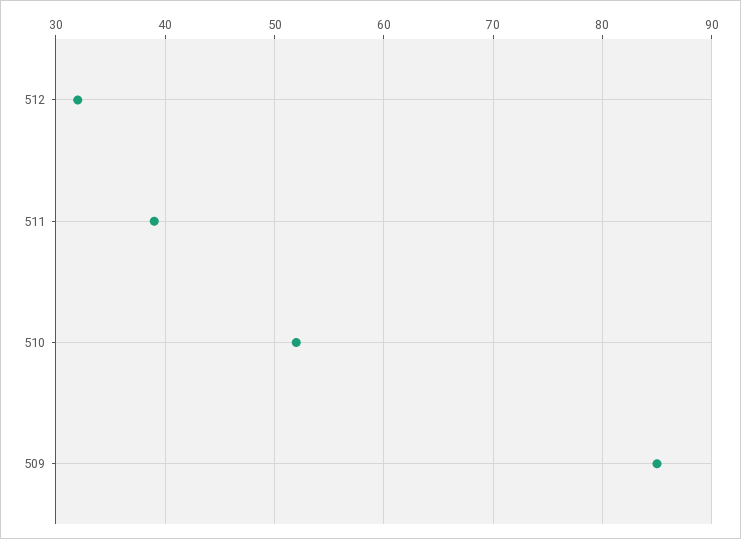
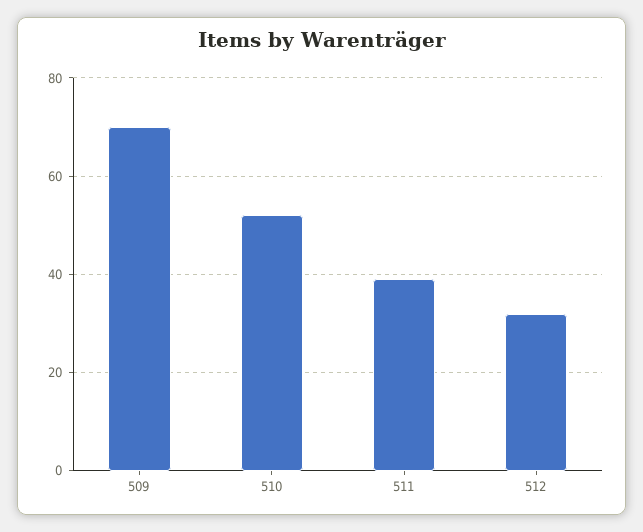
  {
    "512": 32,
    "511": 39,
    "510": 52,
-   "509": 85
+   "509": 70
  }

